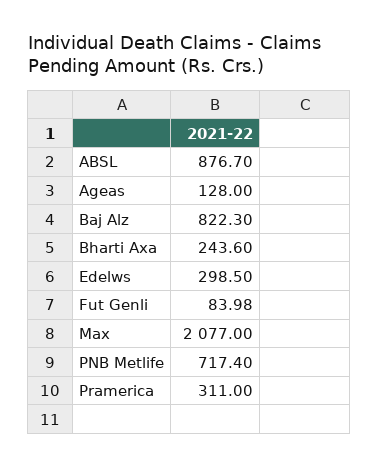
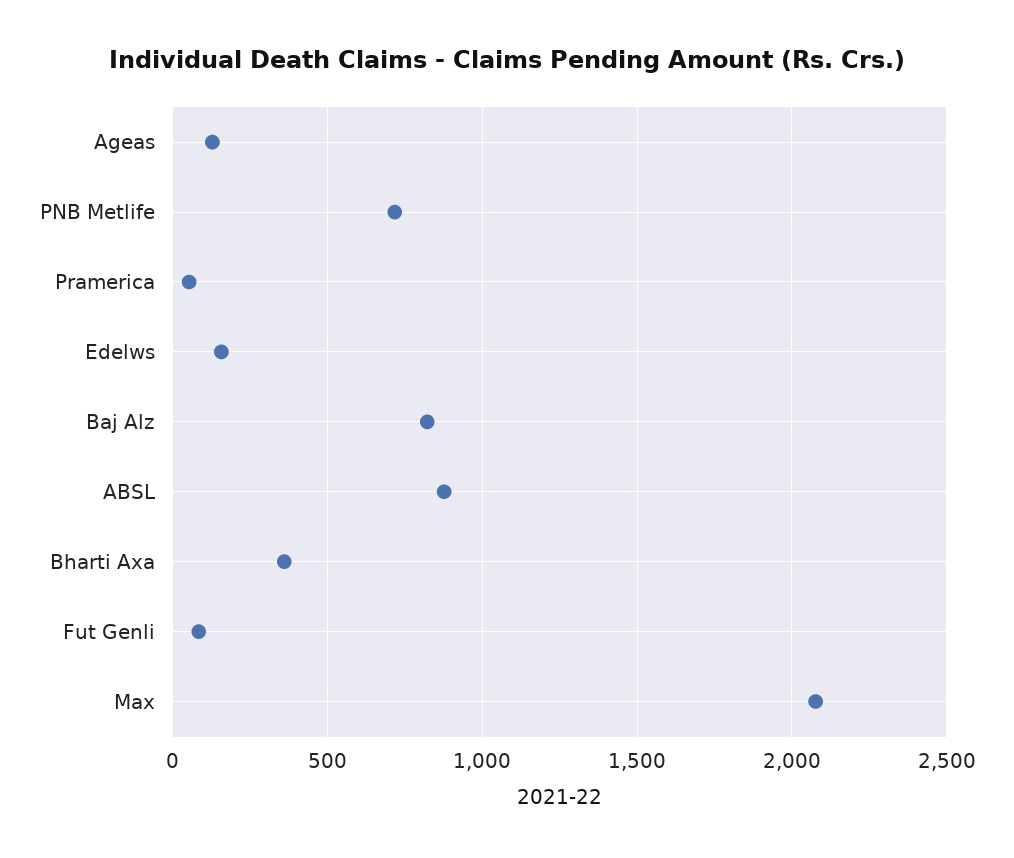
  {
    "ABSL": 876.7,
    "Ageas": 128,
    "Baj Alz": 822.3,
-   "Bharti Axa": 243.6,
+   "Bharti Axa": 350,
-   "Edelws": 298.5,
+   "Edelws": 150,
    "Fut Genli": 83.98,
    "Max": 2077,
    "PNB Metlife": 717.4,
-   "Pramerica": 311
+   "Pramerica": 50
  }

